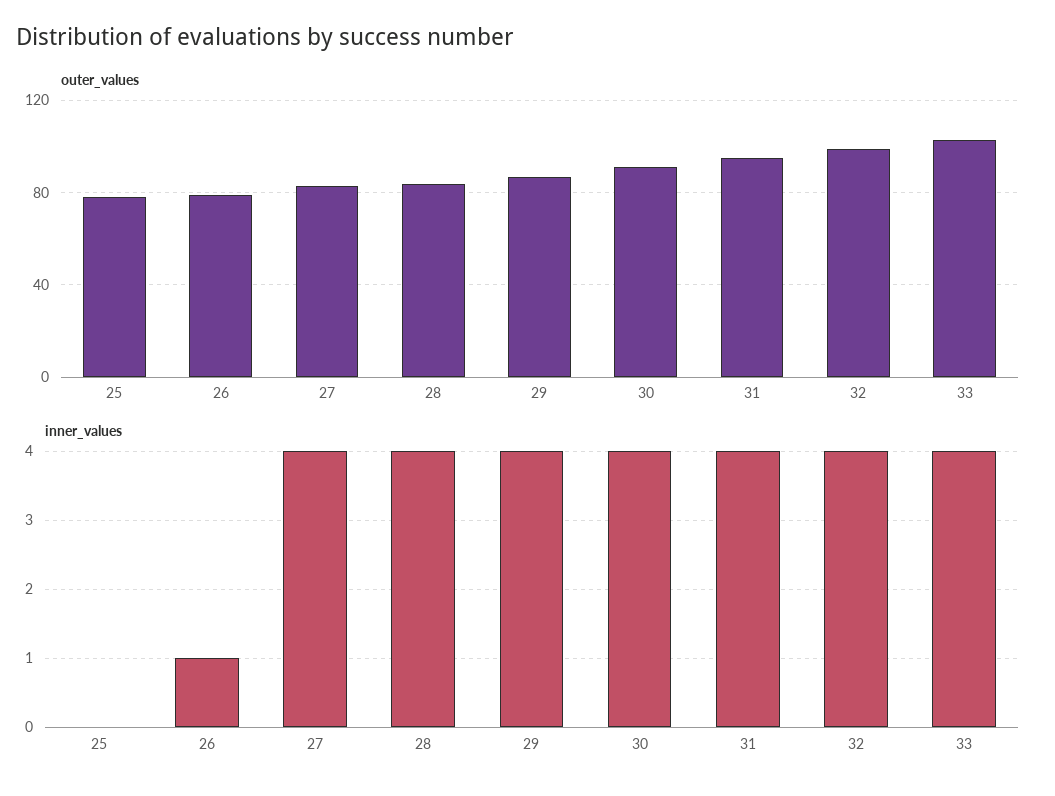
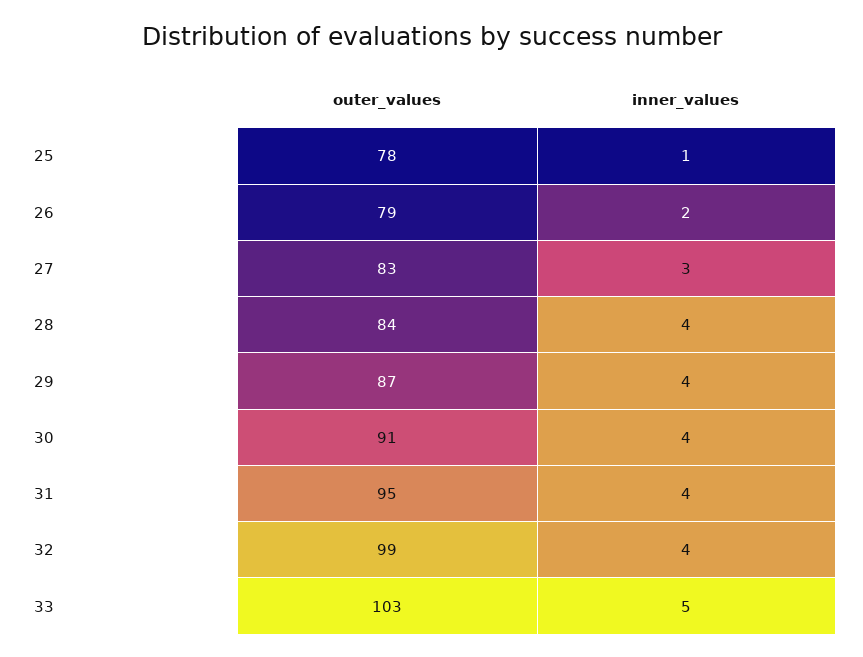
  {
    "outer_values": {
      "25": 78,
      "26": 79,
      "27": 83,
      "28": 84,
      "29": 87,
      "30": 91,
      "31": 95,
      "32": 99,
      "33": 103
    },
    "inner_values": {
-     "25": 0,
+     "25": 1,
-     "26": 1,
+     "26": 2,
-     "27": 4,
+     "27": 3,
      "28": 4,
      "29": 4,
      "30": 4,
      "31": 4,
      "32": 4,
-     "33": 4
+     "33": 5
    }
  }

